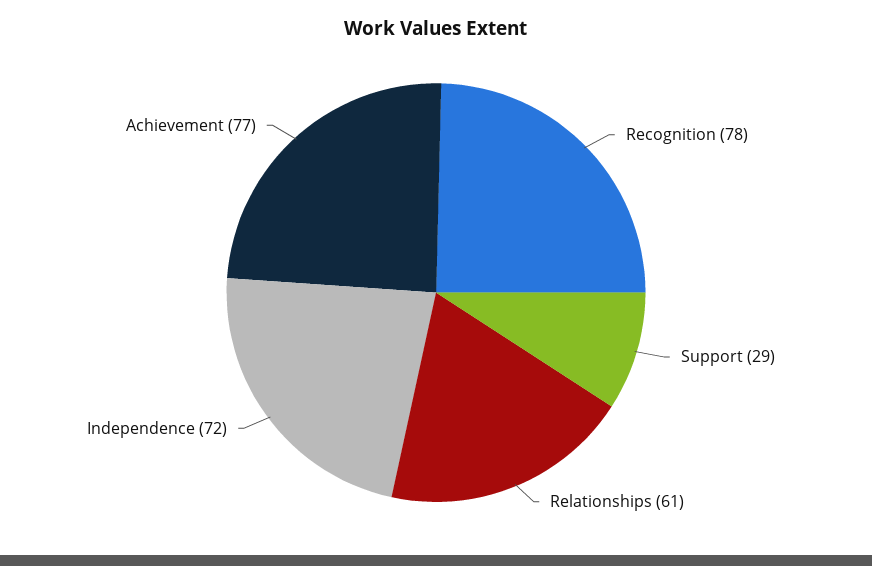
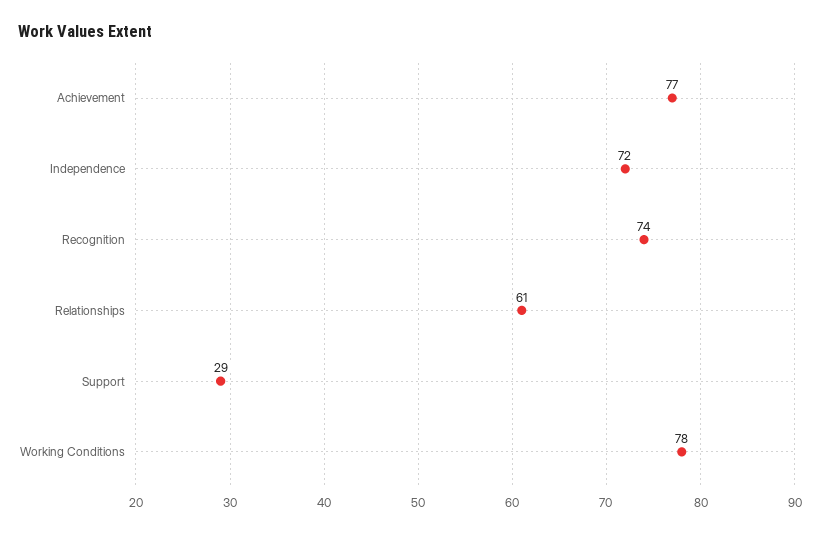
  {
-   "Recognition": 78,
+   "Recognition": 74,
    "Support": 29,
    "Relationships": 61,
    "Independence": 72,
-   "Achievement": 77
+   "Achievement": 77,
+   "Working Conditions": 78
  }

